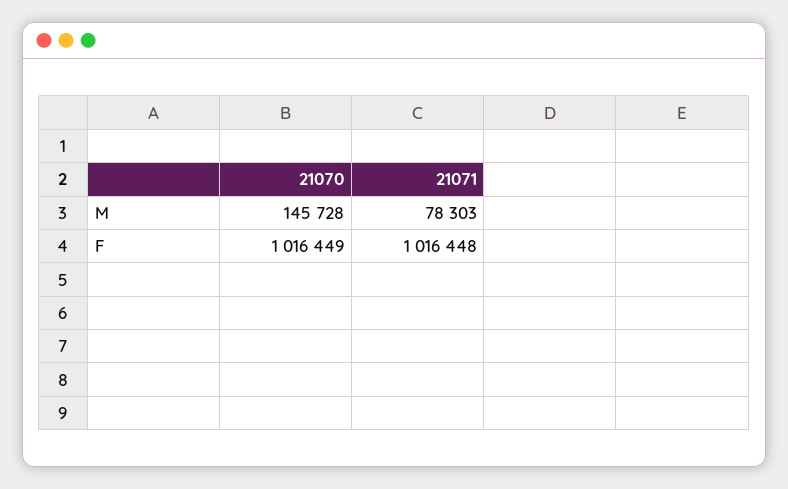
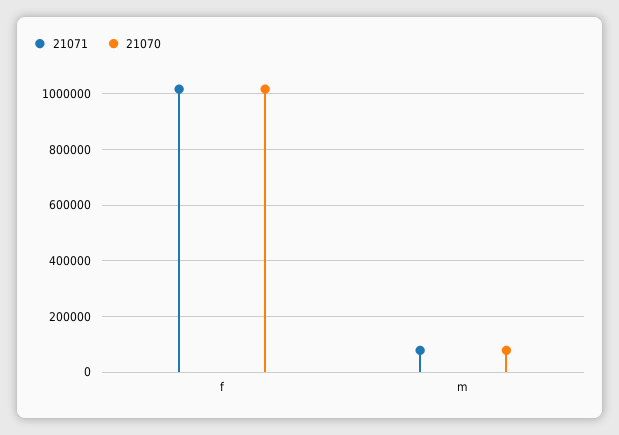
  {
    "21070": {
-     "M": 145728,
+     "M": 75000,
      "F": 1016449
    },
    "21071": {
      "M": 78303,
      "F": 1016448
    }
  }

